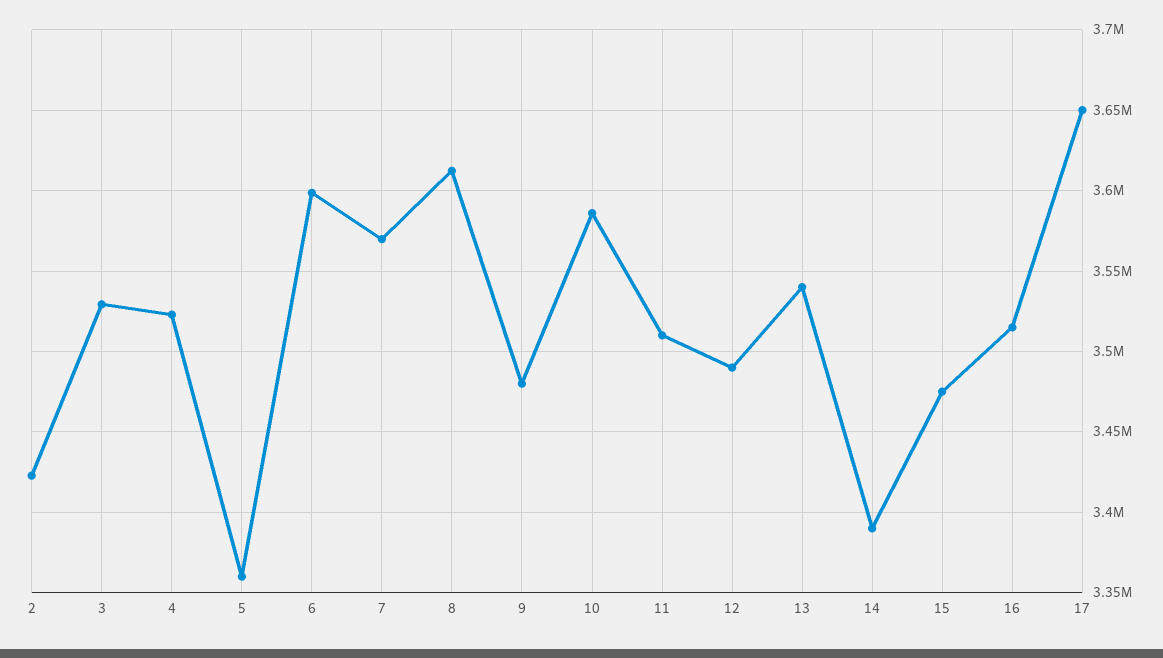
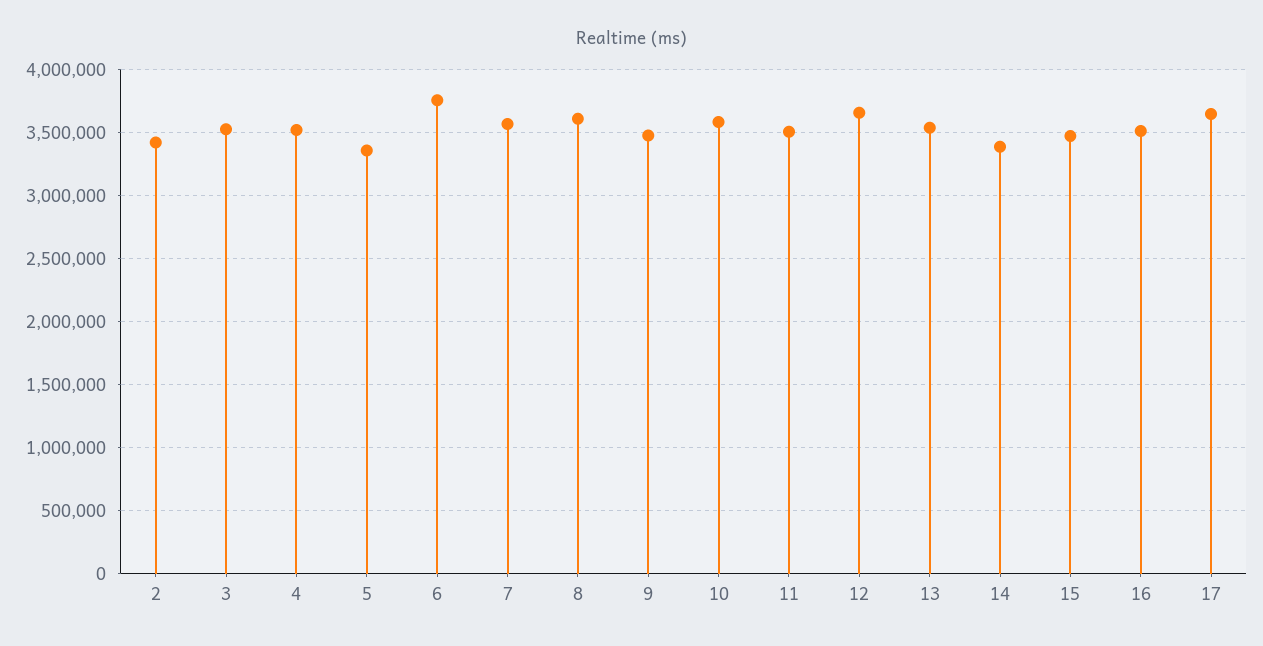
  {
    "2": 3425000,
    "3": 3530000,
    "4": 3525000,
    "5": 3360000,
-   "6": 3600000,
+   "6": 3750000,
    "7": 3570000,
    "8": 3610000,
    "9": 3480000,
    "10": 3585000,
    "11": 3510000,
-   "12": 3490000,
+   "12": 3650000,
    "13": 3540000,
    "14": 3390000,
    "15": 3475000,
    "16": 3515000,
    "17": 3650000
  }

